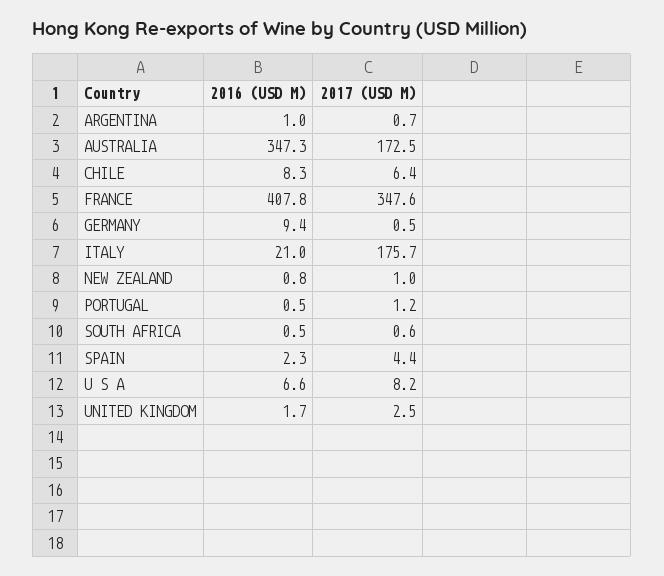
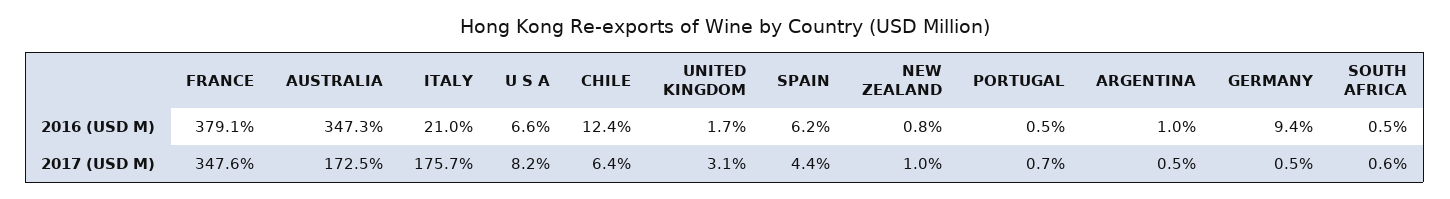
  {
    "2016 (USD M)": {
      "ARGENTINA": 1,
      "AUSTRALIA": 347.3,
-     "CHILE": 8.3,
+     "CHILE": 12.4,
-     "FRANCE": 407.8,
+     "FRANCE": 379.1,
      "GERMANY": 9.4,
      "ITALY": 21,
      "NEW ZEALAND": 0.8,
      "PORTUGAL": 0.5,
      "SOUTH AFRICA": 0.5,
-     "SPAIN": 2.3,
+     "SPAIN": 6.2,
      "U S A": 6.6,
      "UNITED KINGDOM": 1.7
    },
    "2017 (USD M)": {
-     "ARGENTINA": 0.7,
+     "ARGENTINA": 0.5,
      "AUSTRALIA": 172.5,
      "CHILE": 6.4,
      "FRANCE": 347.6,
      "GERMANY": 0.5,
      "ITALY": 175.7,
      "NEW ZEALAND": 1,
-     "PORTUGAL": 1.2,
+     "PORTUGAL": 0.7,
      "SOUTH AFRICA": 0.6,
      "SPAIN": 4.4,
      "U S A": 8.2,
-     "UNITED KINGDOM": 2.5
+     "UNITED KINGDOM": 3.1
    }
  }

